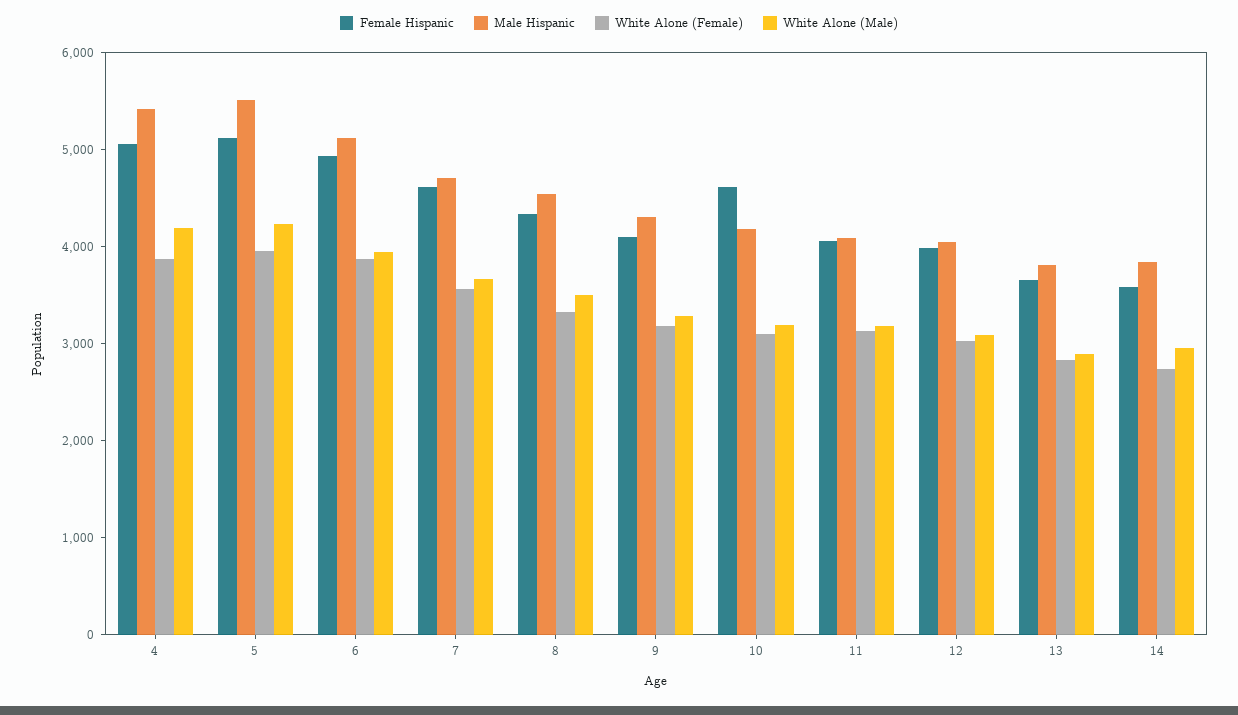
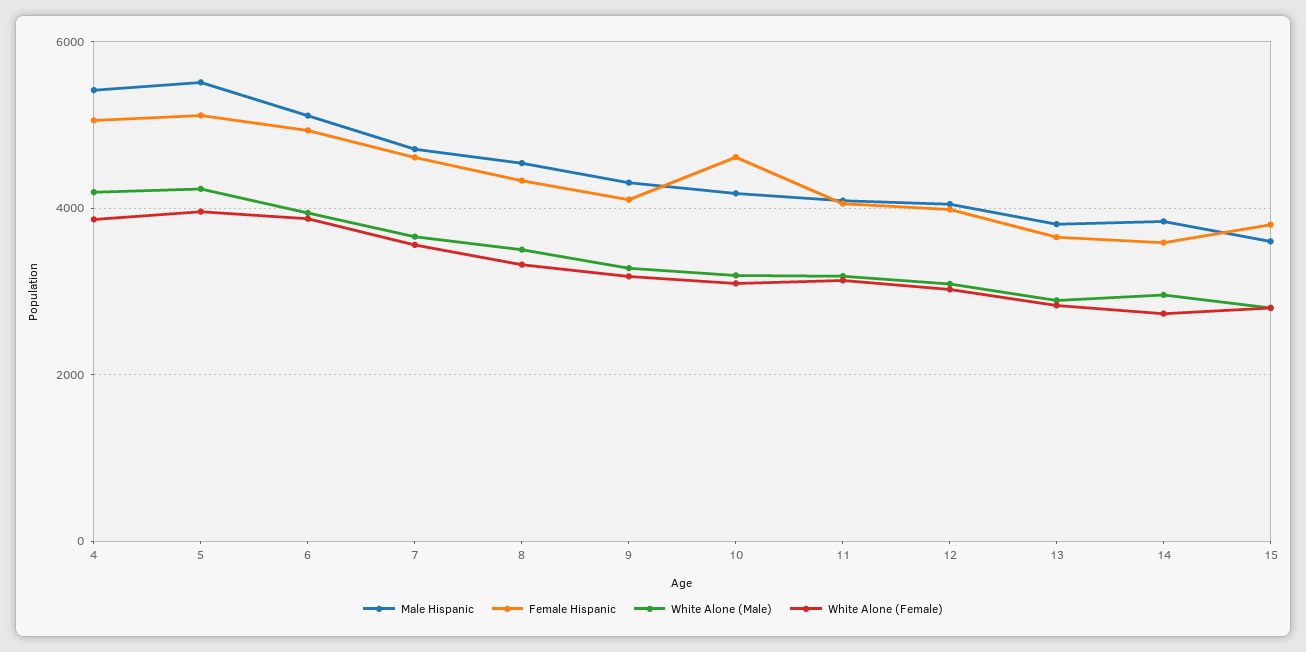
  {
    "Female Hispanic": {
      "4": 5000,
      "5": 5200,
      "6": 5000,
      "7": 4600,
      "8": 4400,
      "9": 4200,
      "10": 4600,
      "11": 4000,
      "12": 4000,
      "13": 3600,
-     "14": 3600
+     "14": 3600,
+     "15": 3800
    },
    "Male Hispanic": {
      "4": 5400,
      "5": 5600,
      "6": 5200,
      "7": 4800,
      "8": 4600,
      "9": 4400,
      "10": 4200,
      "11": 4000,
      "12": 4000,
      "13": 3800,
-     "14": 3800
+     "14": 3800,
+     "15": 3600
    },
    "White Alone (Female)": {
      "4": 3800,
      "5": 4000,
      "6": 3800,
      "7": 3600,
      "8": 3400,
      "9": 3200,
      "10": 3000,
      "11": 3200,
      "12": 3000,
      "13": 2800,
-     "14": 2800
+     "14": 2800,
+     "15": 2800
    },
    "White Alone (Male)": {
      "4": 4200,
      "5": 4200,
      "6": 4000,
      "7": 3600,
      "8": 3600,
      "9": 3200,
      "10": 3200,
      "11": 3200,
      "12": 3000,
      "13": 2800,
-     "14": 3000
+     "14": 3000,
+     "15": 2800
    }
  }

